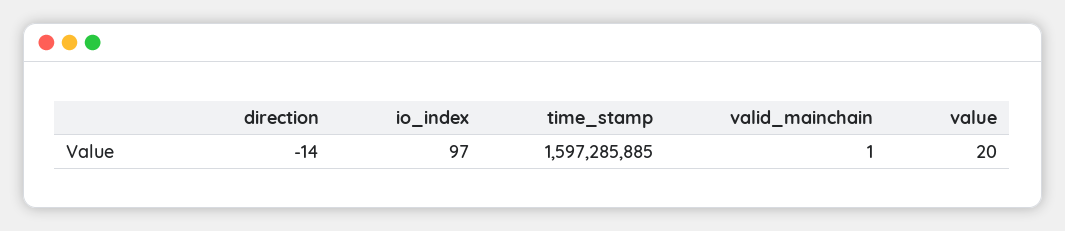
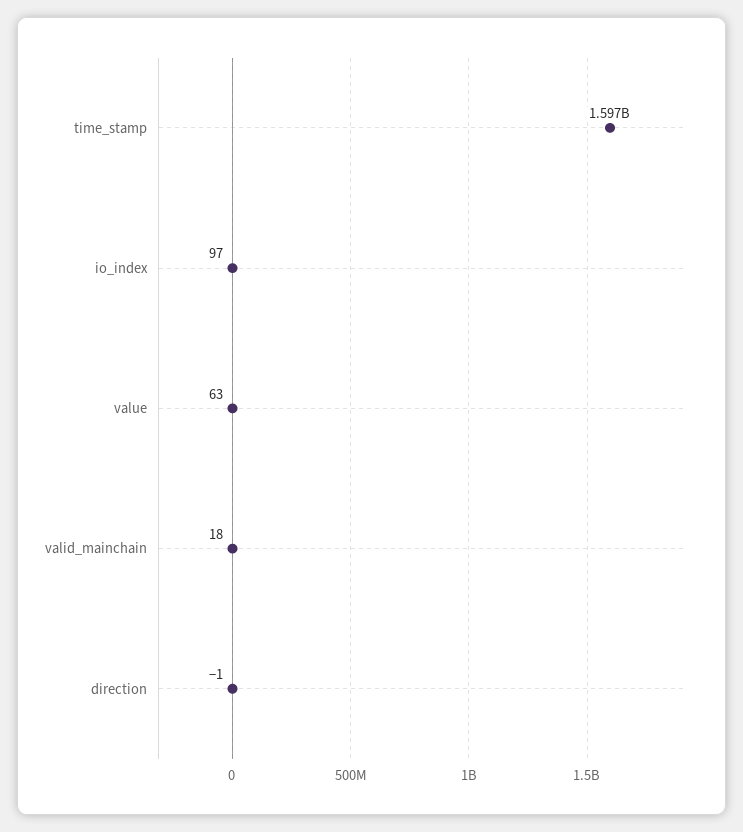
  {
-   "direction": -14,
+   "direction": -1,
    "io_index": 97,
    "time_stamp": 1597285885,
-   "valid_mainchain": 1,
+   "valid_mainchain": 18,
-   "value": 20
+   "value": 63
  }

